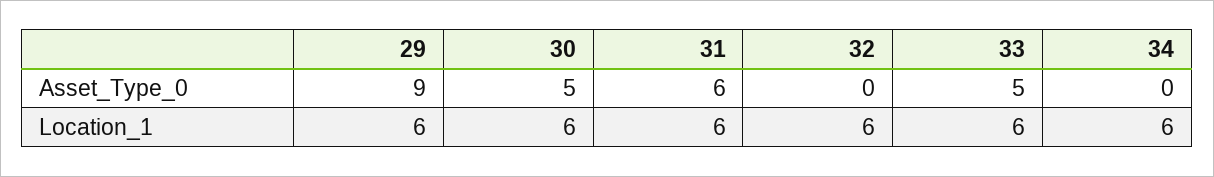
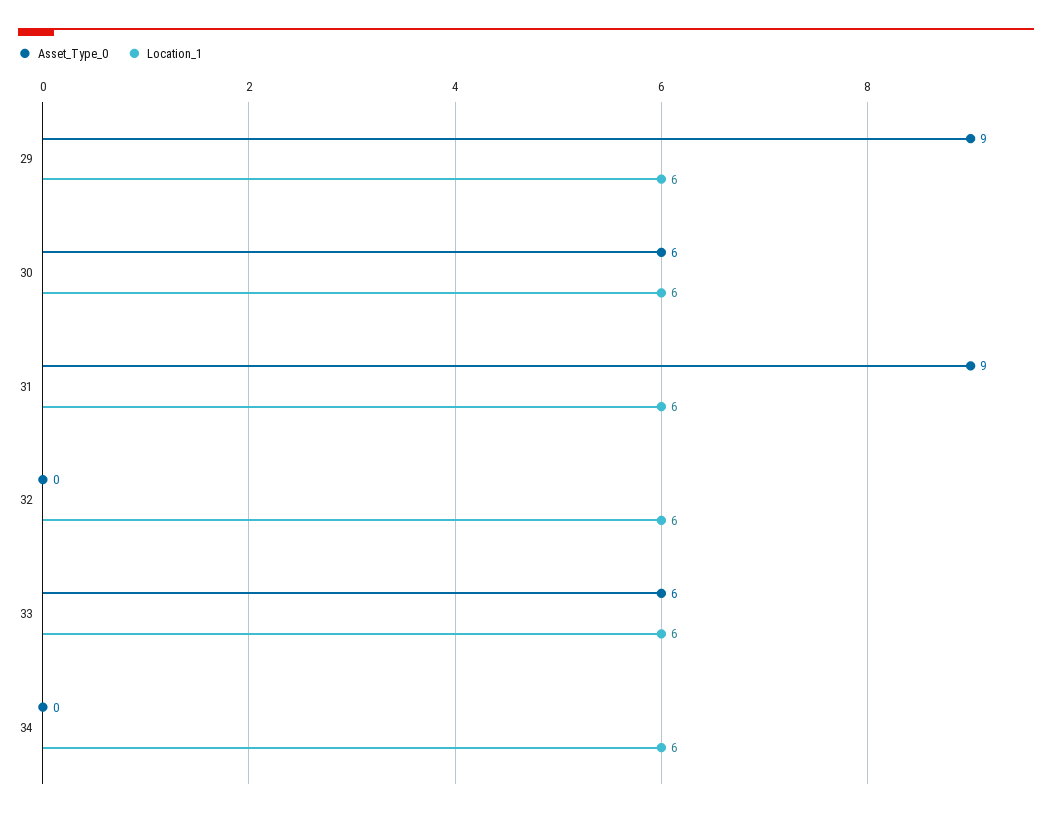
  {
    "Asset_Type_0": {
      "29": 9,
-     "30": 5,
+     "30": 6,
-     "31": 6,
+     "31": 9,
      "32": 0,
-     "33": 5,
+     "33": 6,
      "34": 0
    },
    "Location_1": {
      "29": 6,
      "30": 6,
      "31": 6,
      "32": 6,
      "33": 6,
      "34": 6
    }
  }

